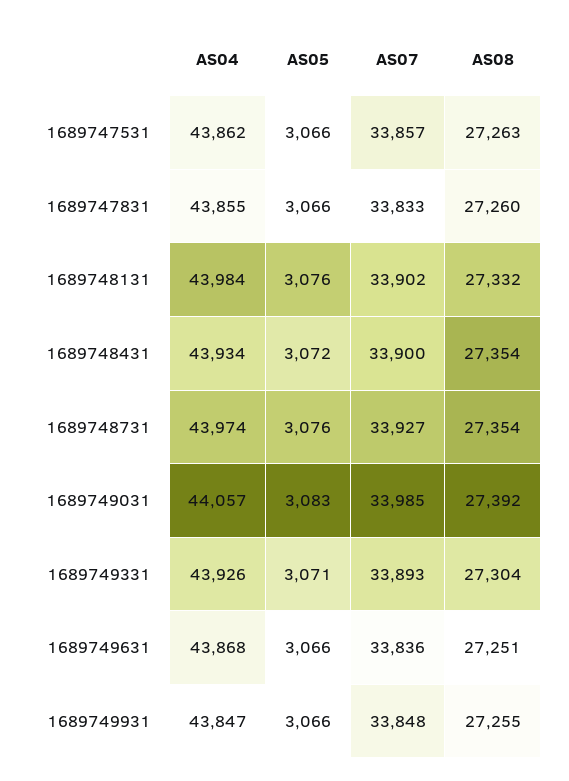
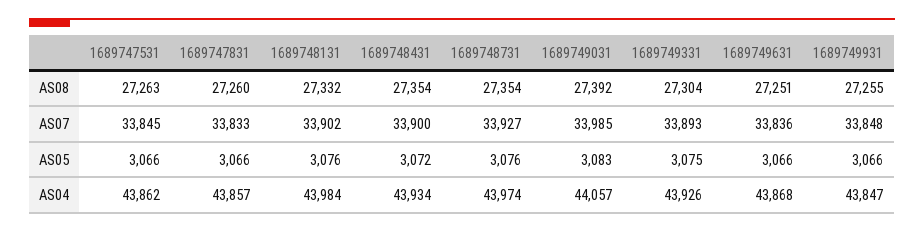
  {
    "AS04": {
      "1689747531": 43862,
-     "1689747831": 43855,
+     "1689747831": 43857,
      "1689748131": 43984,
      "1689748431": 43934,
      "1689748731": 43974,
      "1689749031": 44057,
      "1689749331": 43926,
      "1689749631": 43868,
      "1689749931": 43847
    },
    "AS05": {
      "1689747531": 3066,
      "1689747831": 3066,
      "1689748131": 3076,
      "1689748431": 3072,
      "1689748731": 3076,
      "1689749031": 3083,
-     "1689749331": 3071,
+     "1689749331": 3075,
      "1689749631": 3066,
      "1689749931": 3066
    },
    "AS07": {
-     "1689747531": 33857,
+     "1689747531": 33845,
      "1689747831": 33833,
      "1689748131": 33902,
      "1689748431": 33900,
      "1689748731": 33927,
      "1689749031": 33985,
      "1689749331": 33893,
      "1689749631": 33836,
      "1689749931": 33848
    },
    "AS08": {
      "1689747531": 27263,
      "1689747831": 27260,
      "1689748131": 27332,
      "1689748431": 27354,
      "1689748731": 27354,
      "1689749031": 27392,
      "1689749331": 27304,
      "1689749631": 27251,
      "1689749931": 27255
    }
  }

